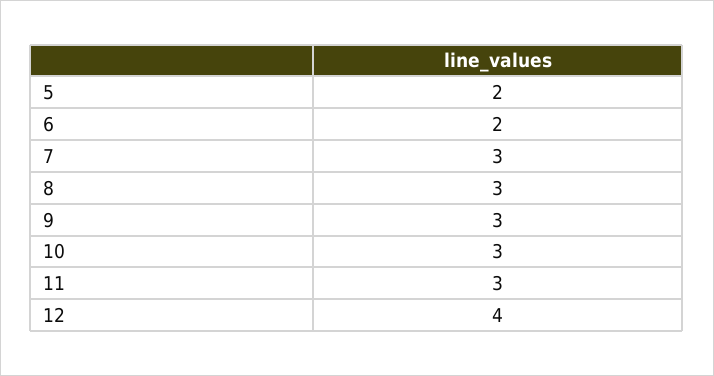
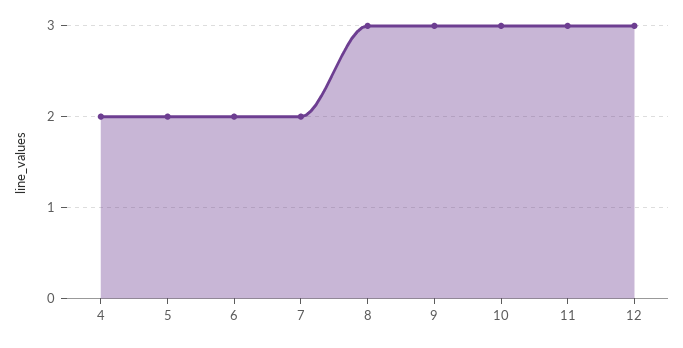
  {
    "5": 2,
    "6": 2,
-   "7": 3,
+   "7": 2,
    "8": 3,
    "9": 3,
    "10": 3,
    "11": 3,
-   "12": 4
+   "12": 3,
+   "4": 2
  }

